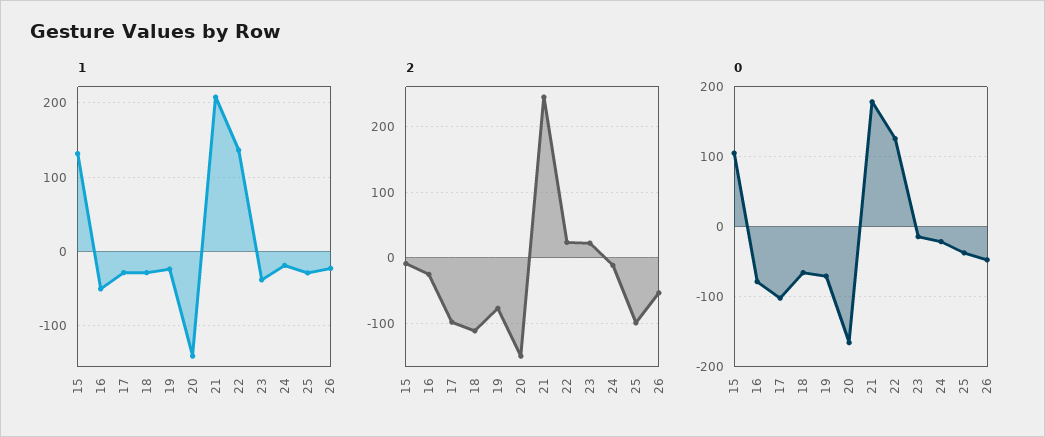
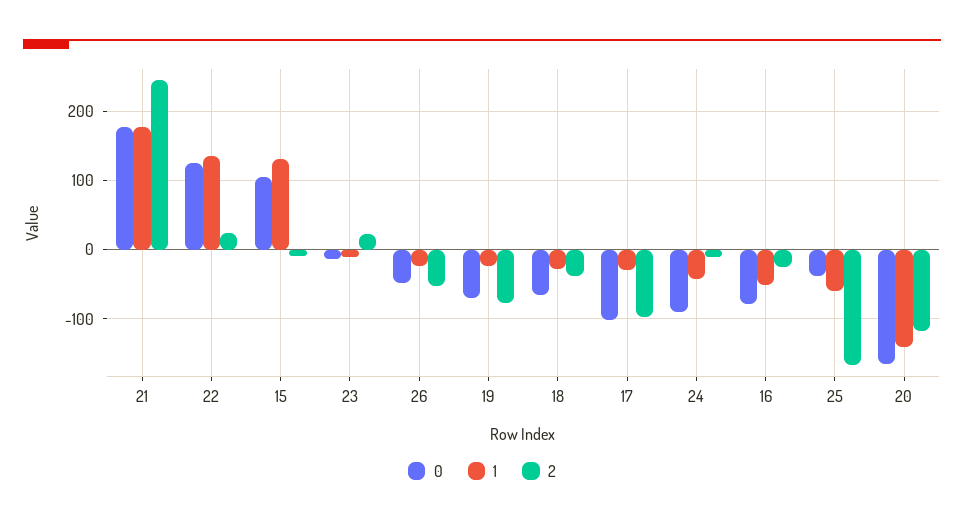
  {
    "1": {
      "15": 130,
      "16": -50,
      "17": -30,
      "18": -30,
      "19": -20,
      "20": -140,
-     "21": 210,
+     "21": 180,
      "22": 140,
-     "23": -40,
+     "23": -10,
-     "24": -20,
+     "24": -40,
-     "25": -30,
+     "25": -60,
      "26": -20
    },
    "2": {
      "15": -10,
      "16": -20,
      "17": -100,
-     "18": -110,
+     "18": -40,
      "19": -80,
-     "20": -150,
+     "20": -120,
      "21": 240,
      "22": 20,
      "23": 20,
      "24": -10,
-     "25": -100,
+     "25": -170,
      "26": -50
    },
    "0": {
      "15": 110,
      "16": -80,
      "17": -100,
      "18": -70,
      "19": -70,
      "20": -170,
      "21": 180,
      "22": 130,
      "23": -10,
-     "24": -20,
+     "24": -90,
      "25": -40,
      "26": -50
    }
  }

